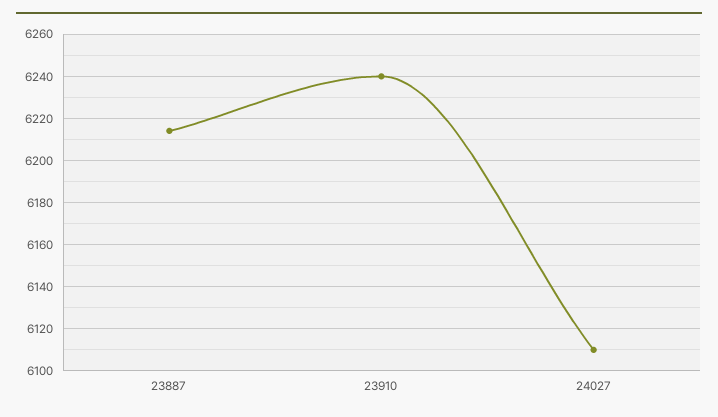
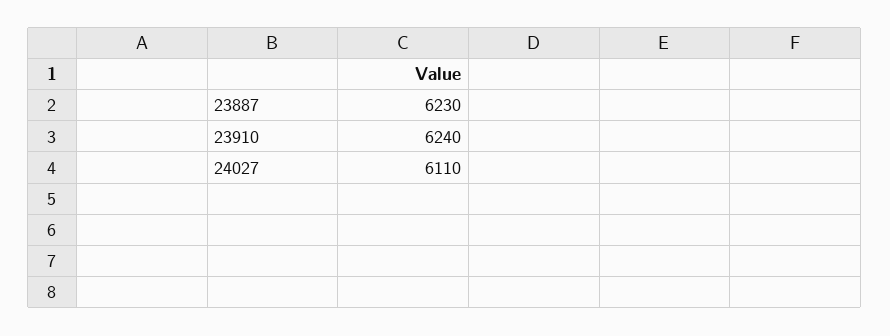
  {
-   "23887": 6215,
+   "23887": 6230,
    "23910": 6240,
    "24027": 6110
  }

